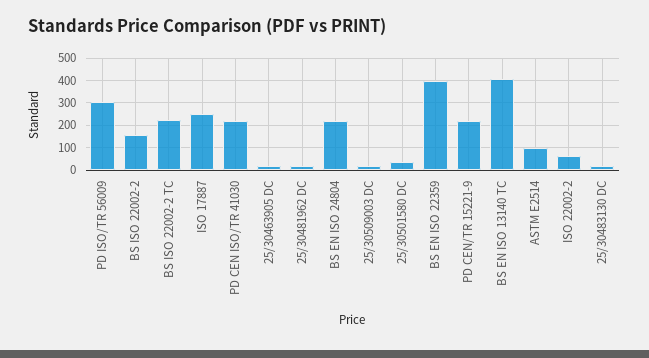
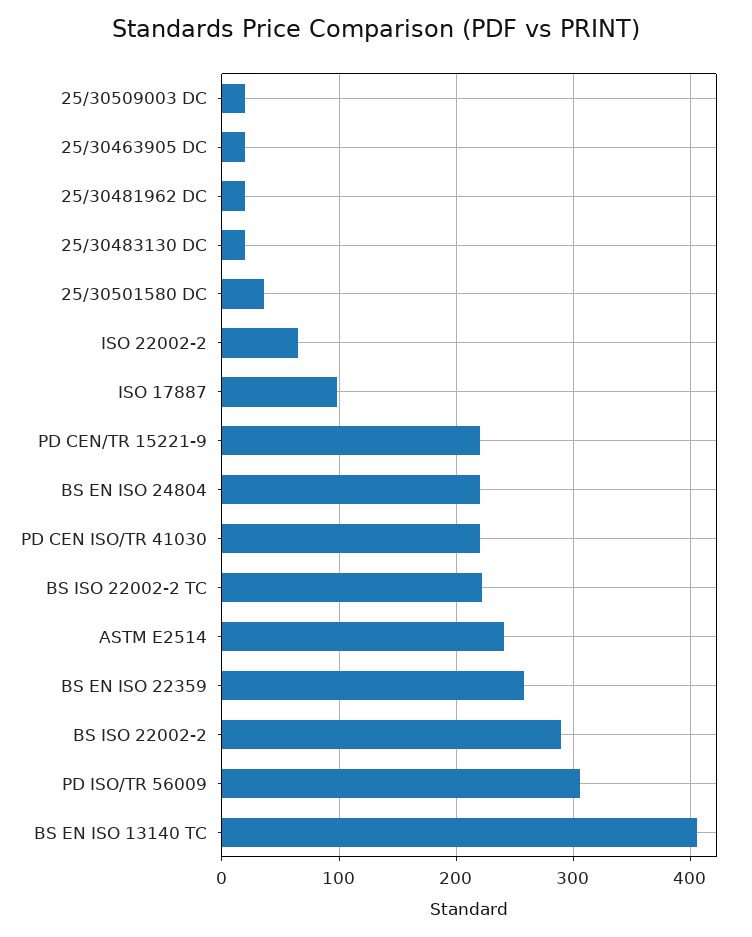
  {
    "PD ISO/TR 56009": 310,
-   "BS ISO 22002-2": 150,
+   "BS ISO 22002-2": 290,
    "BS ISO 22002-2 TC": 220,
-   "ISO 17887": 250,
+   "ISO 17887": 100,
    "PD CEN ISO/TR 41030": 220,
    "25/30463905 DC": 20,
    "25/30481962 DC": 20,
    "BS EN ISO 24804": 220,
    "25/30509003 DC": 20,
    "25/30501580 DC": 40,
-   "BS EN ISO 22359": 400,
+   "BS EN ISO 22359": 260,
    "PD CEN/TR 15221-9": 220,
    "BS EN ISO 13140 TC": 410,
-   "ASTM E2514": 100,
+   "ASTM E2514": 240,
    "ISO 22002-2": 70,
    "25/30483130 DC": 20
  }

